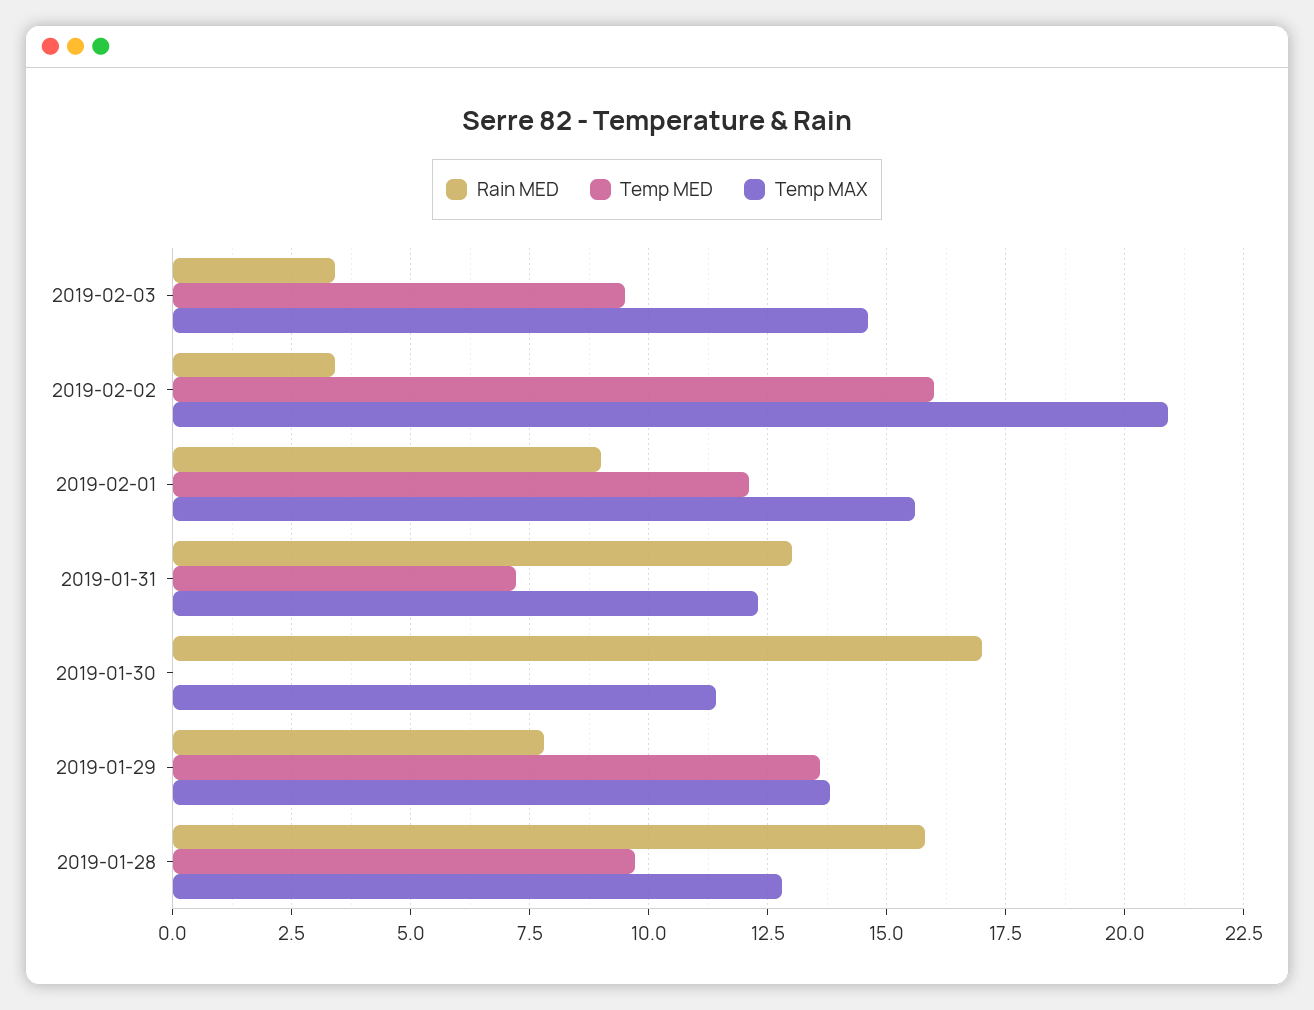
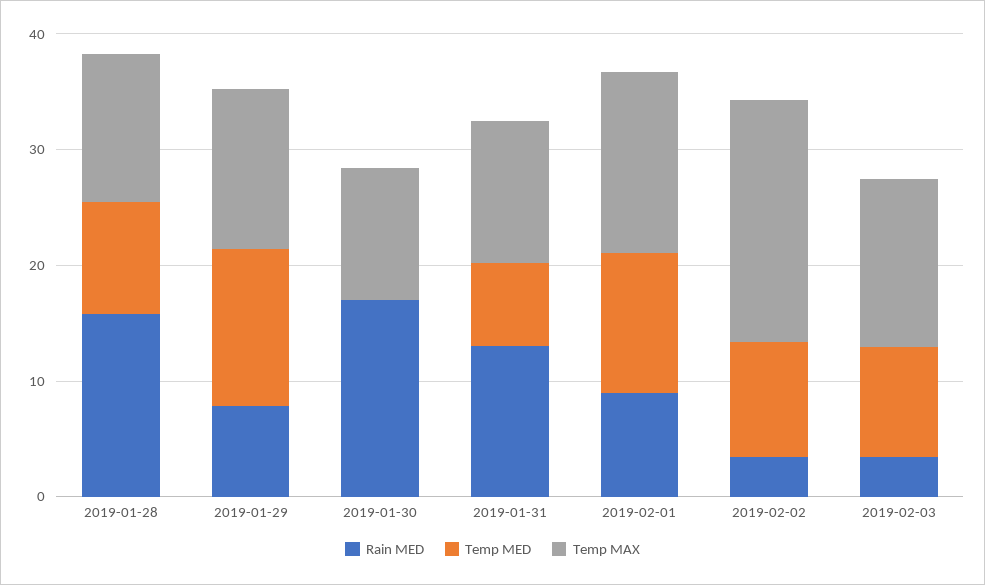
  {
    "Rain MED": {
      "2019-02-03": 3.5,
      "2019-02-02": 3.5,
      "2019-02-01": 9,
      "2019-01-31": 13,
      "2019-01-30": 17,
      "2019-01-29": 8,
      "2019-01-28": 16
    },
    "Temp MED": {
      "2019-02-03": 9.5,
-     "2019-02-02": 16,
+     "2019-02-02": 10,
      "2019-02-01": 12,
      "2019-01-31": 7,
      "2019-01-30": 0,
      "2019-01-29": 13.5,
      "2019-01-28": 9.5
    },
    "Temp MAX": {
      "2019-02-03": 14.5,
      "2019-02-02": 21,
      "2019-02-01": 15.5,
      "2019-01-31": 12.5,
      "2019-01-30": 11.5,
      "2019-01-29": 14,
      "2019-01-28": 13
    }
  }

